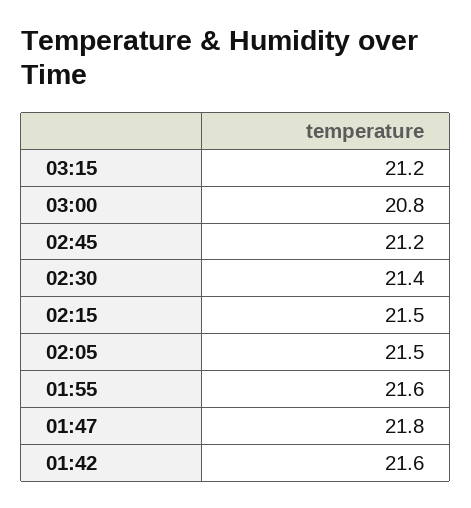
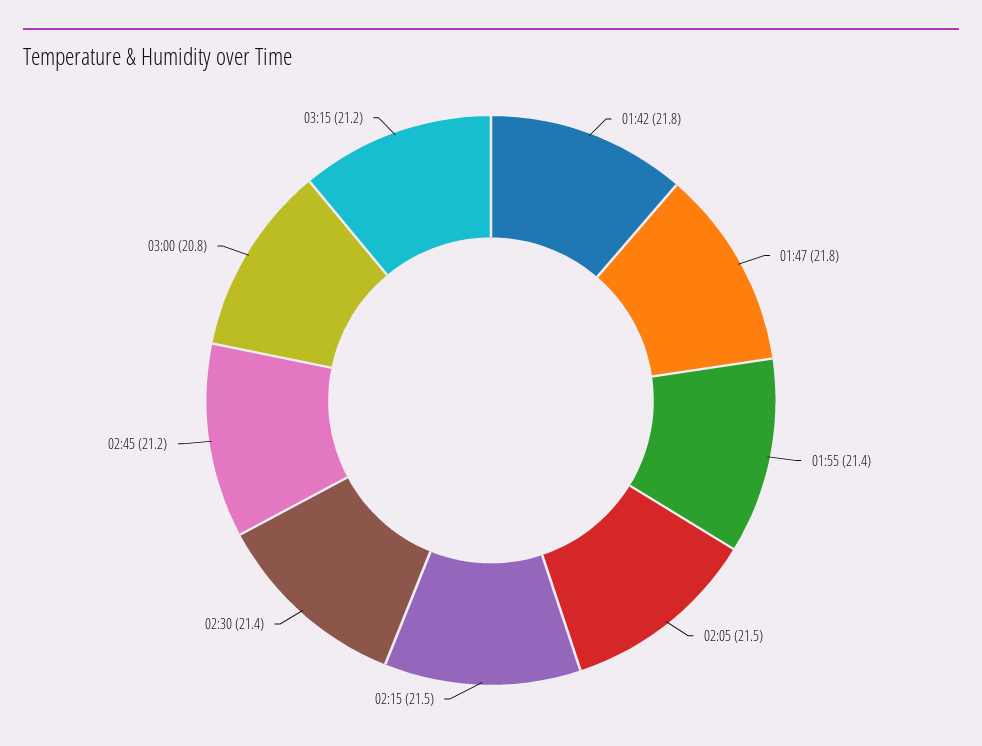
  {
    "03:15": 21.2,
    "03:00": 20.8,
    "02:45": 21.2,
    "02:30": 21.4,
    "02:15": 21.5,
    "02:05": 21.5,
-   "01:55": 21.6,
+   "01:55": 21.4,
    "01:47": 21.8,
-   "01:42": 21.6
+   "01:42": 21.8
  }

